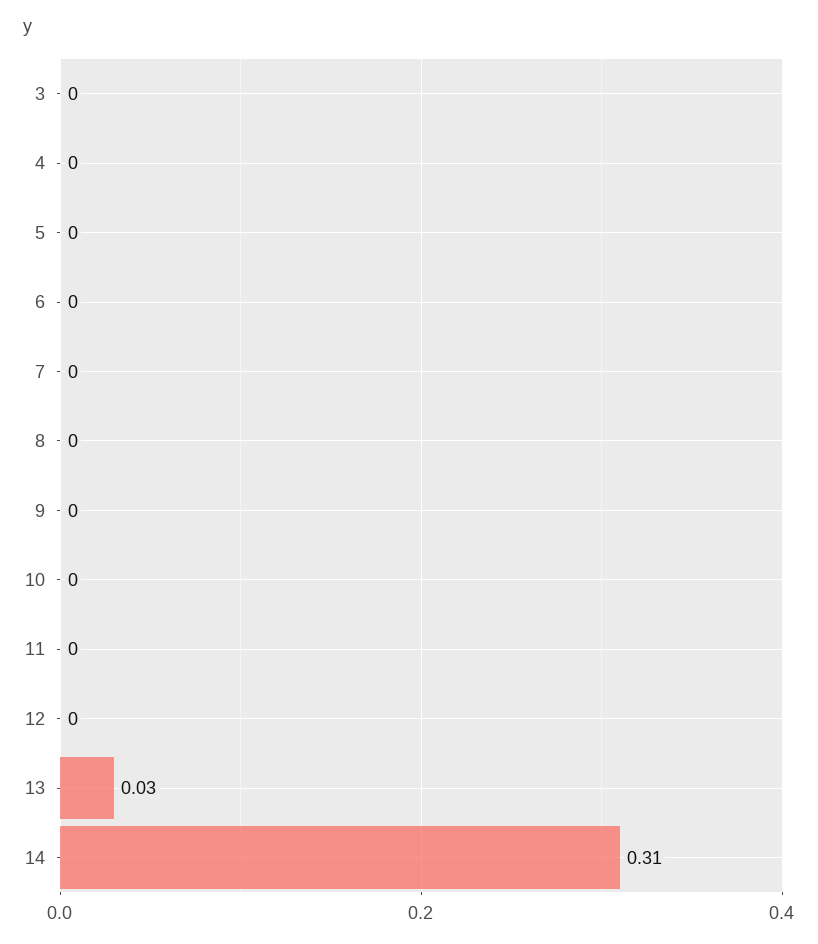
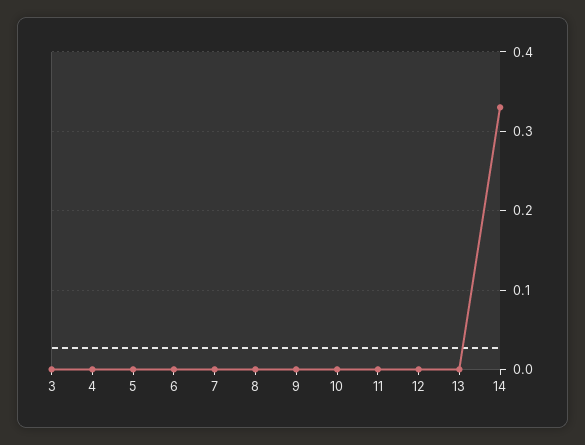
  {
    "3": 0,
    "4": 0,
    "5": 0,
    "6": 0,
    "7": 0,
    "8": 0,
    "9": 0,
    "10": 0,
    "11": 0,
    "12": 0,
-   "13": 0.03,
+   "13": 0,
-   "14": 0.31
+   "14": 0.33
  }

